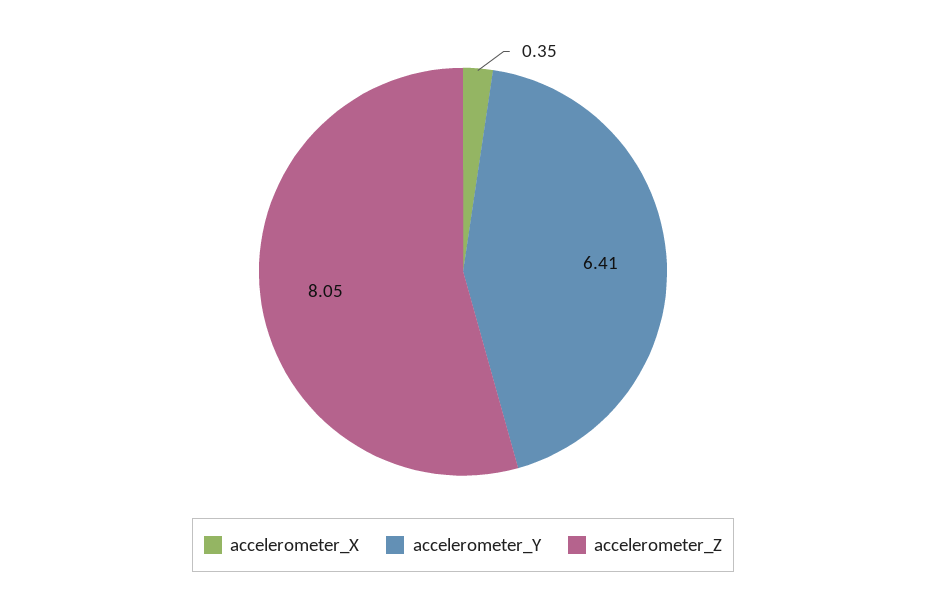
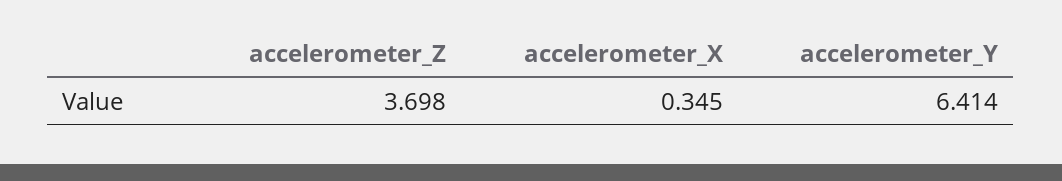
  {
    "accelerometer_X": 0.345,
    "accelerometer_Y": 6.414,
-   "accelerometer_Z": 8.05
+   "accelerometer_Z": 3.698
  }

